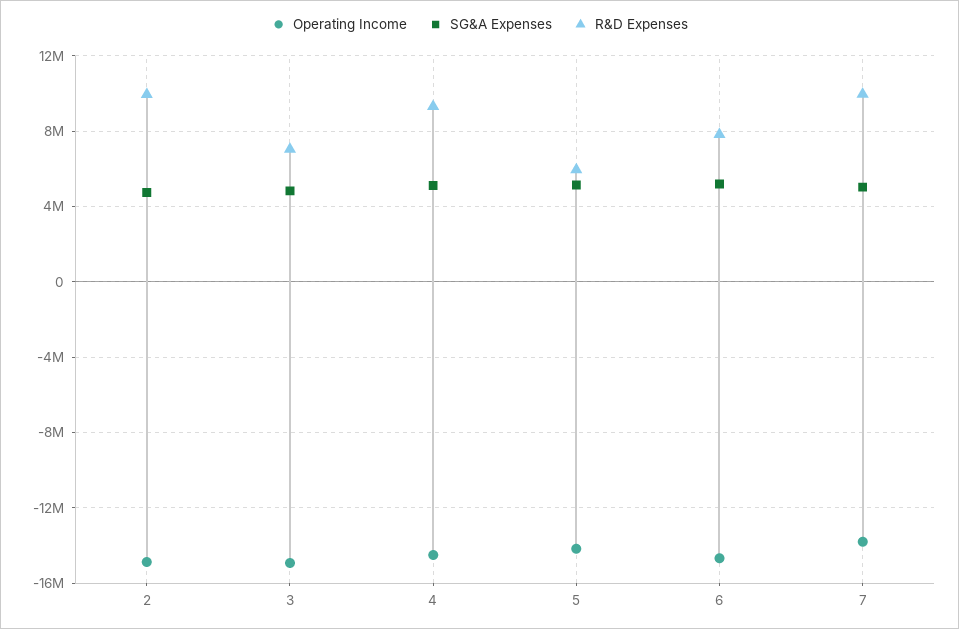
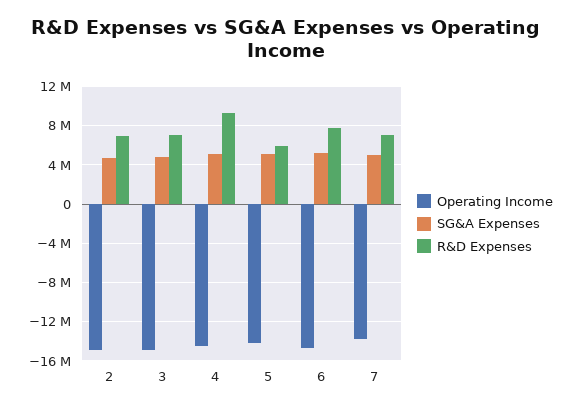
  {
    "Operating Income": {
      "2": -15000000,
      "3": -15000000,
      "4": -14500000,
      "5": -14000000,
      "6": -14500000,
      "7": -14000000
    },
    "SG&A Expenses": {
      "2": 4500000,
      "3": 5000000,
      "4": 5000000,
      "5": 5000000,
      "6": 5000000,
      "7": 5000000
    },
    "R&D Expenses": {
-     "2": 10000000,
+     "2": 7000000,
      "3": 7000000,
      "4": 9500000,
      "5": 6000000,
      "6": 8000000,
-     "7": 10000000
+     "7": 7000000
    }
  }

